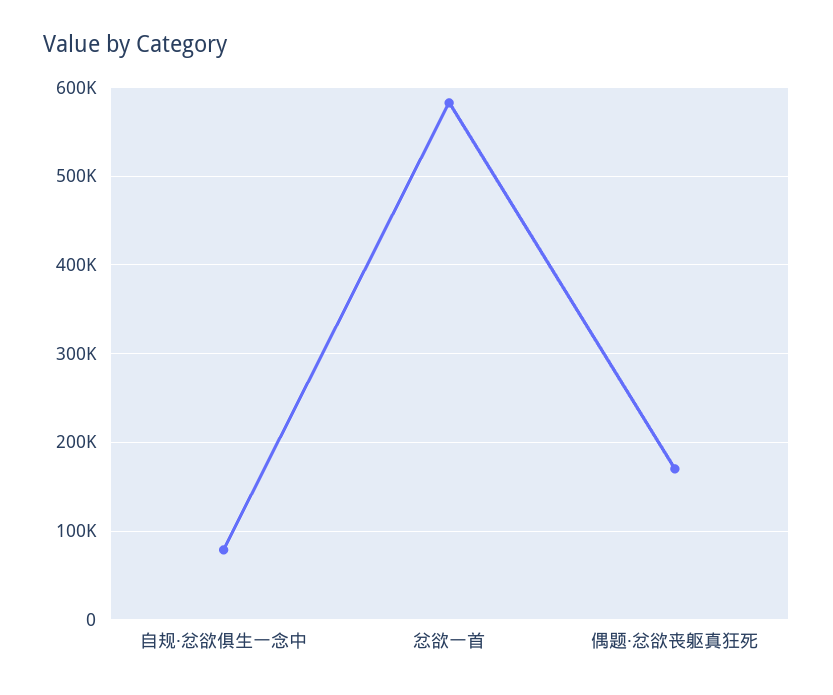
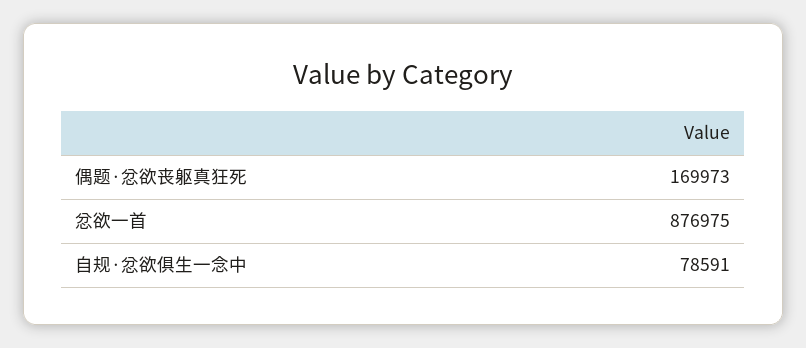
  {
    "自规·忿欲俱生一念中": 78591,
-   "忿欲一首": 580000,
+   "忿欲一首": 876975,
    "偶题·忿欲丧躯真狂死": 169973
  }

